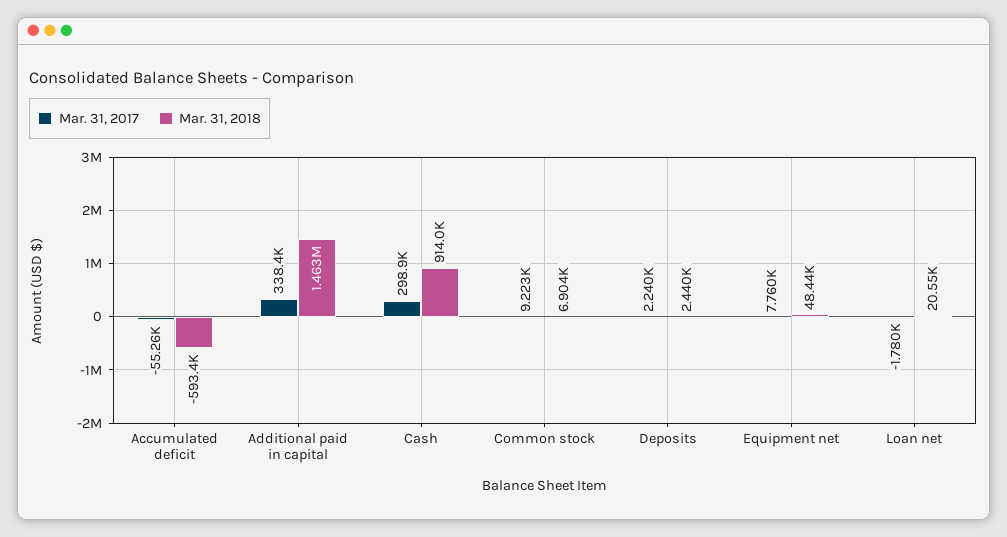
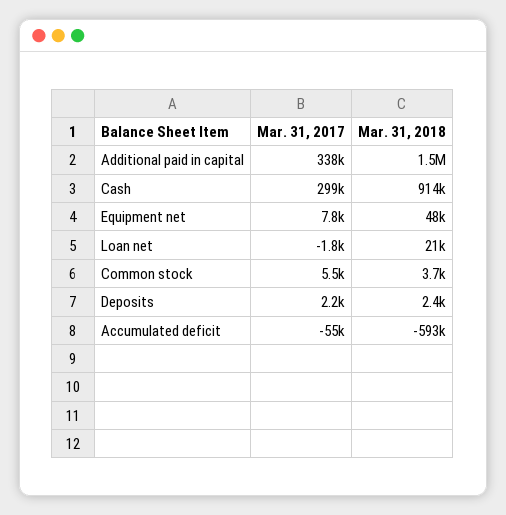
  {
    "Mar. 31, 2017": {
      "Accumulated deficit": -55260,
      "Additional paid in capital": 338400,
      "Cash": 298900,
-     "Common stock": 9223,
+     "Common stock": 5500,
      "Deposits": 2240,
      "Equipment net": 7760,
      "Loan net": -1780
    },
    "Mar. 31, 2018": {
      "Accumulated deficit": -593400,
      "Additional paid in capital": 1463000,
      "Cash": 914000,
-     "Common stock": 6904,
+     "Common stock": 3700,
      "Deposits": 2440,
      "Equipment net": 48440,
      "Loan net": 20550
    }
  }

